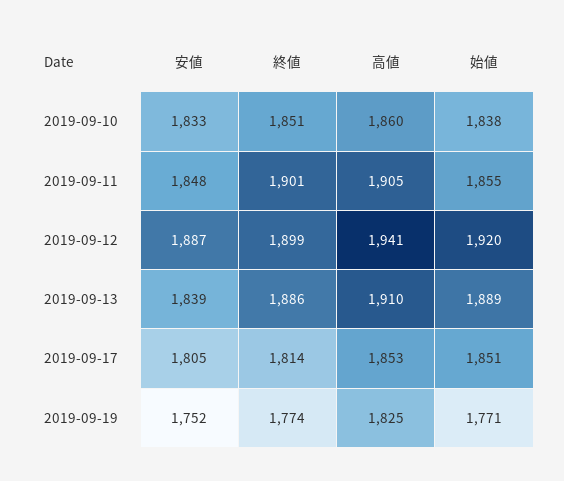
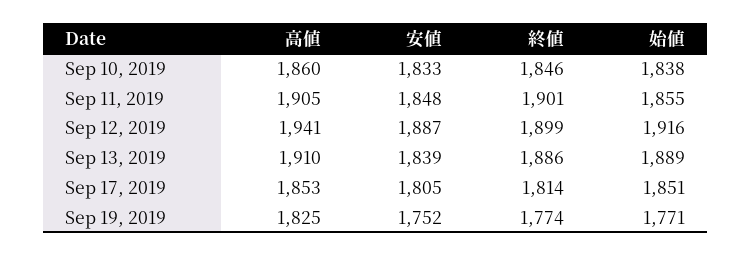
  {
    "安値": {
      "2019-09-10": 1833,
      "2019-09-11": 1848,
      "2019-09-12": 1887,
      "2019-09-13": 1839,
      "2019-09-17": 1805,
      "2019-09-19": 1752
    },
    "終値": {
-     "2019-09-10": 1851,
+     "2019-09-10": 1846,
      "2019-09-11": 1901,
      "2019-09-12": 1899,
      "2019-09-13": 1886,
      "2019-09-17": 1814,
      "2019-09-19": 1774
    },
    "高値": {
      "2019-09-10": 1860,
      "2019-09-11": 1905,
      "2019-09-12": 1941,
      "2019-09-13": 1910,
      "2019-09-17": 1853,
      "2019-09-19": 1825
    },
    "始値": {
      "2019-09-10": 1838,
      "2019-09-11": 1855,
-     "2019-09-12": 1920,
+     "2019-09-12": 1916,
      "2019-09-13": 1889,
      "2019-09-17": 1851,
      "2019-09-19": 1771
    }
  }

